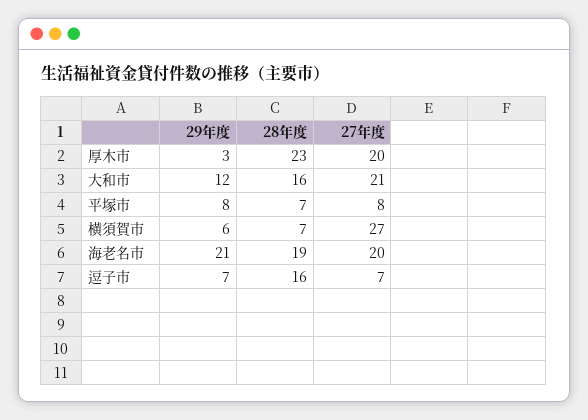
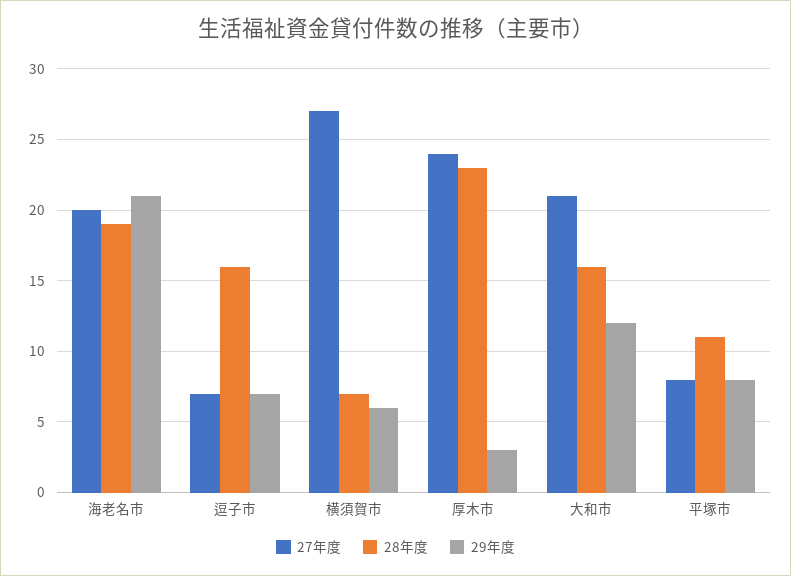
  {
    "29年度": {
      "厚木市": 3,
      "大和市": 12,
      "平塚市": 8,
      "横須賀市": 6,
      "海老名市": 21,
      "逗子市": 7
    },
    "28年度": {
      "厚木市": 23,
      "大和市": 16,
-     "平塚市": 7,
+     "平塚市": 11,
      "横須賀市": 7,
      "海老名市": 19,
      "逗子市": 16
    },
    "27年度": {
-     "厚木市": 20,
+     "厚木市": 24,
      "大和市": 21,
      "平塚市": 8,
      "横須賀市": 27,
      "海老名市": 20,
      "逗子市": 7
    }
  }

